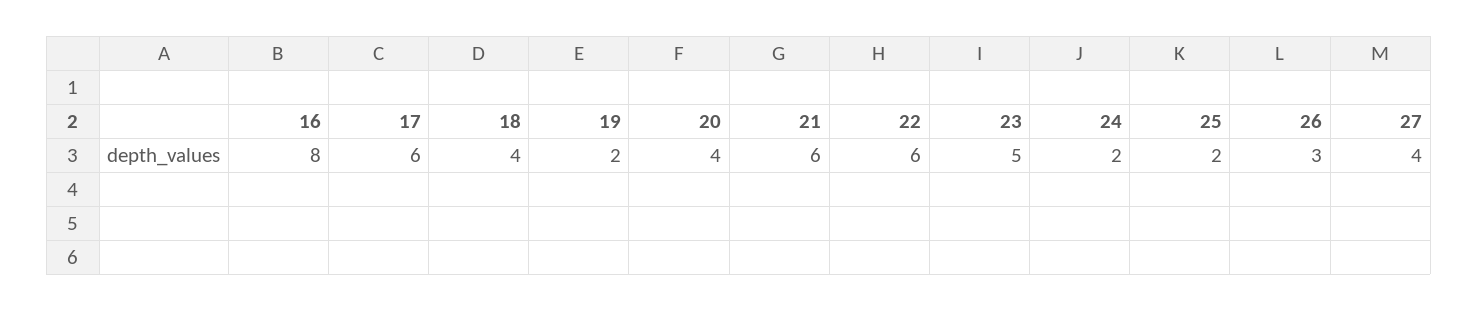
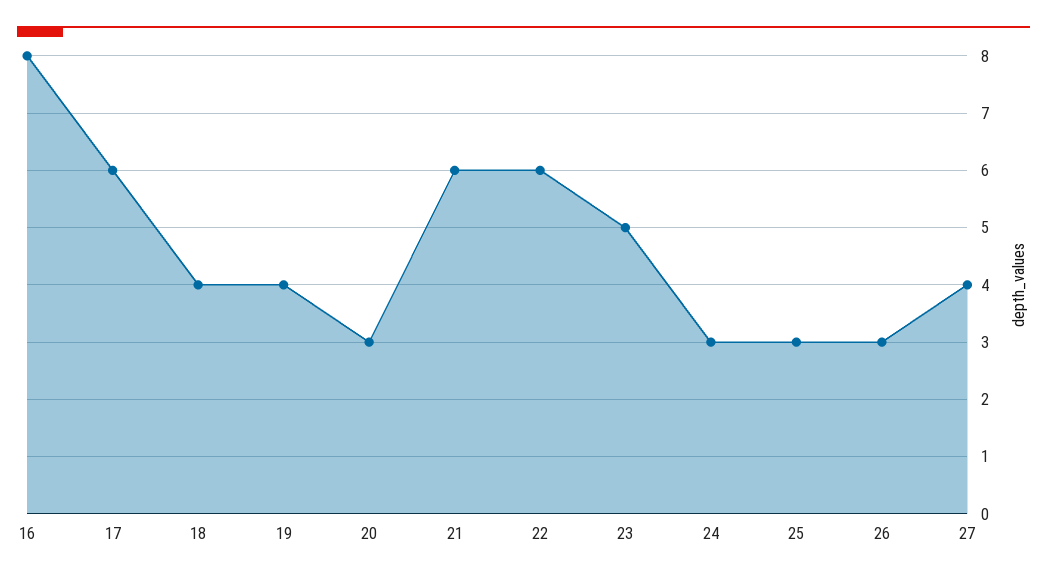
  {
    "16": 8,
    "17": 6,
    "18": 4,
-   "19": 2,
+   "19": 4,
-   "20": 4,
+   "20": 3,
    "21": 6,
    "22": 6,
    "23": 5,
-   "24": 2,
+   "24": 3,
-   "25": 2,
+   "25": 3,
    "26": 3,
    "27": 4
  }

